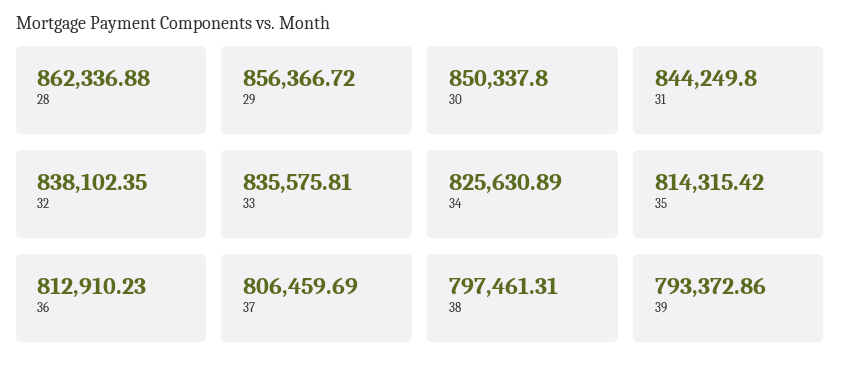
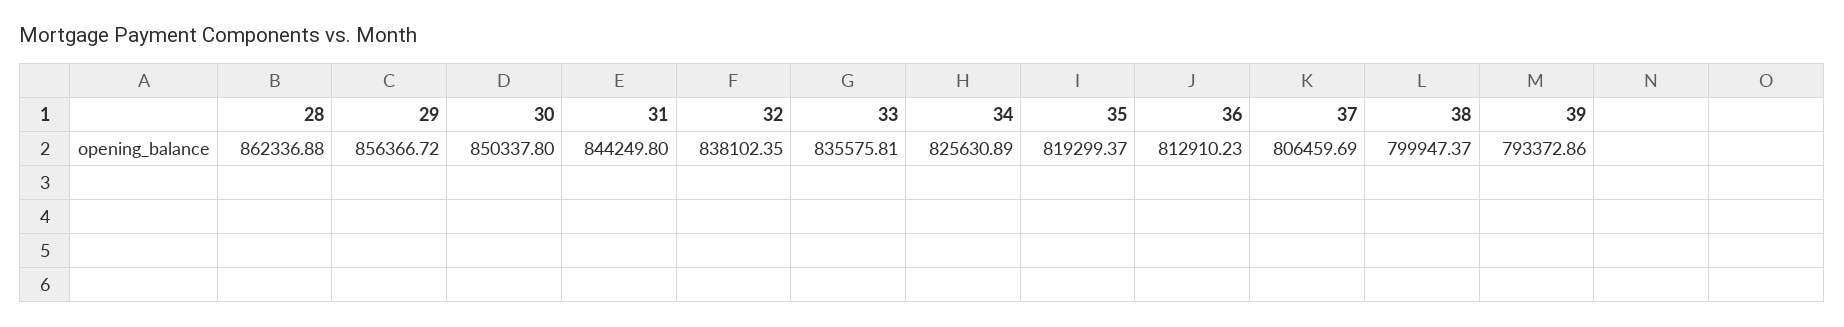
  {
    "28": 862336.88,
    "29": 856366.72,
    "30": 850337.8,
    "31": 844249.8,
    "32": 838102.35,
    "33": 835575.81,
    "34": 825630.89,
-   "35": 814315.42,
+   "35": 819299.37,
    "36": 812910.23,
    "37": 806459.69,
-   "38": 797461.31,
+   "38": 799947.37,
    "39": 793372.86
  }

